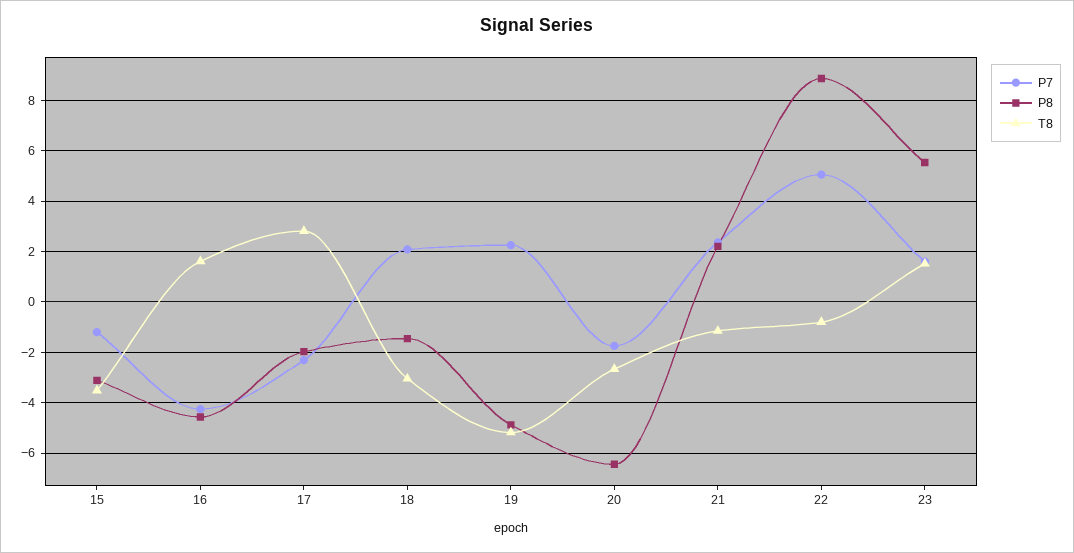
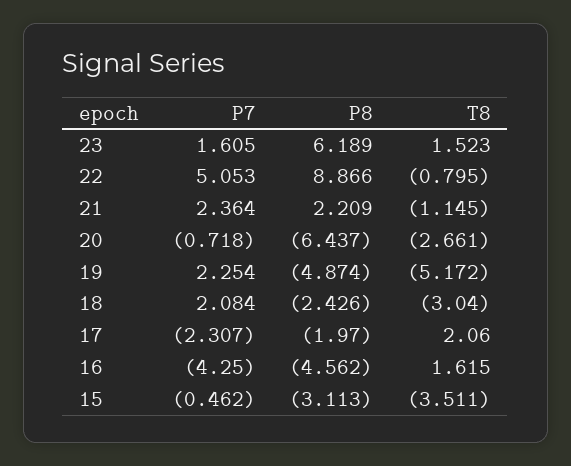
  {
    "P7": {
-     "15": -1.25,
+     "15": -0.462,
      "16": -4.25,
      "17": -2.307,
      "18": 2.084,
      "19": 2.254,
-     "20": -1.75,
+     "20": -0.718,
      "21": 2.364,
      "22": 5.053,
      "23": 1.605
    },
    "P8": {
      "15": -3.113,
      "16": -4.562,
      "17": -1.97,
-     "18": -1.5,
+     "18": -2.426,
      "19": -4.874,
      "20": -6.437,
      "21": 2.209,
      "22": 8.866,
-     "23": 5.5
+     "23": 6.189
    },
    "T8": {
      "15": -3.511,
      "16": 1.615,
-     "17": 2.75,
+     "17": 2.06,
      "18": -3.04,
      "19": -5.172,
      "20": -2.661,
      "21": -1.145,
      "22": -0.795,
      "23": 1.523
    }
  }

